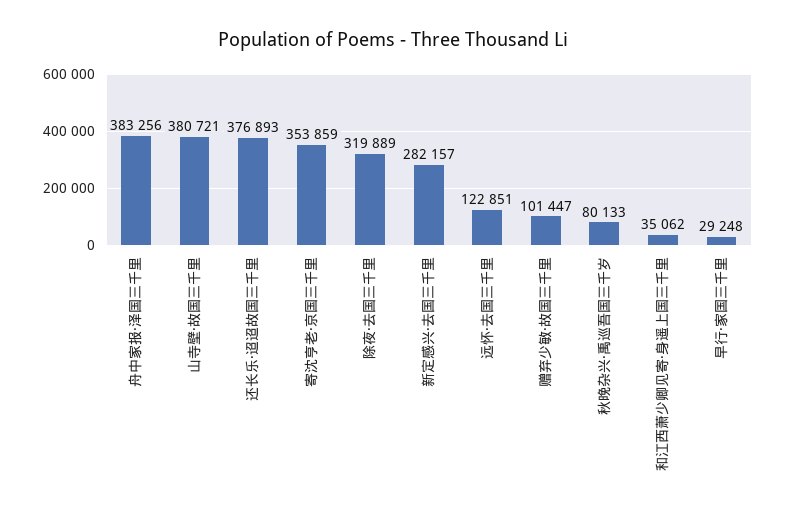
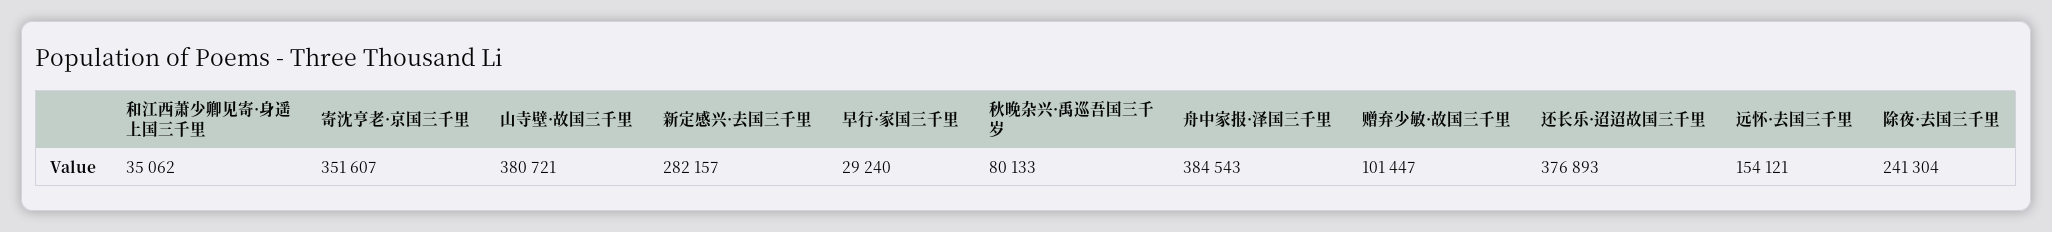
  {
-   "舟中家报·泽国三千里": 383256,
+   "舟中家报·泽国三千里": 384543,
    "山寺壁·故国三千里": 380721,
    "还长乐·迢迢故国三千里": 376893,
-   "寄沈亨老·京国三千里": 353859,
+   "寄沈亨老·京国三千里": 351607,
-   "除夜·去国三千里": 319889,
+   "除夜·去国三千里": 241304,
    "新定感兴·去国三千里": 282157,
-   "远怀·去国三千里": 122851,
+   "远怀·去国三千里": 154121,
    "赠弃少敏·故国三千里": 101447,
    "秋晚杂兴·禹巡吾国三千岁": 80133,
    "和江西萧少卿见寄·身遥上国三千里": 35062,
-   "早行·家国三千里": 29248
+   "早行·家国三千里": 29240
  }

